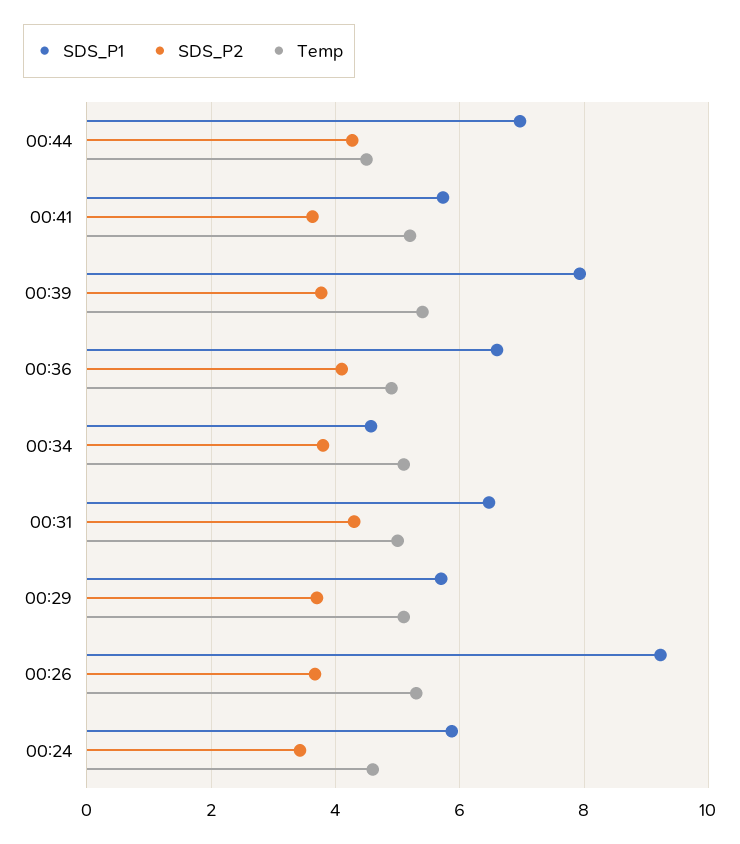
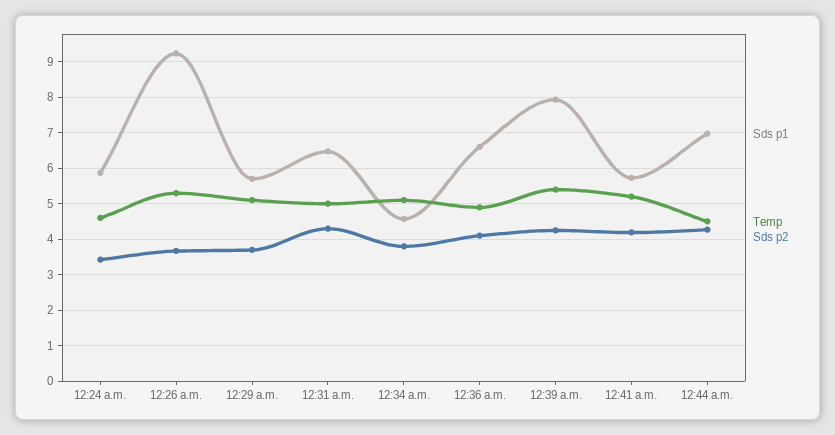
  {
    "SDS_P1": {
      "00:44": 7,
      "00:41": 5.8,
      "00:39": 8,
      "00:36": 6.6,
      "00:34": 4.6,
      "00:31": 6.4,
      "00:29": 5.8,
      "00:26": 9.2,
      "00:24": 5.8
    },
    "SDS_P2": {
      "00:44": 4.2,
-     "00:41": 3.6,
+     "00:41": 4.2,
-     "00:39": 3.8,
+     "00:39": 4.2,
      "00:36": 4.2,
      "00:34": 3.8,
      "00:31": 4.4,
      "00:29": 3.8,
      "00:26": 3.6,
      "00:24": 3.4
    },
    "Temp": {
      "00:44": 4.6,
      "00:41": 5.2,
      "00:39": 5.4,
      "00:36": 5,
      "00:34": 5.2,
      "00:31": 5,
      "00:29": 5.2,
      "00:26": 5.4,
      "00:24": 4.6
    }
  }

